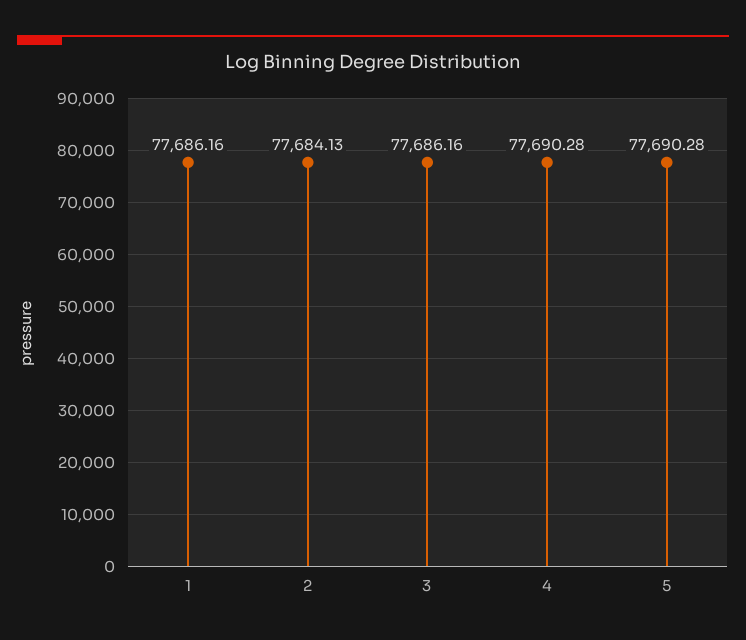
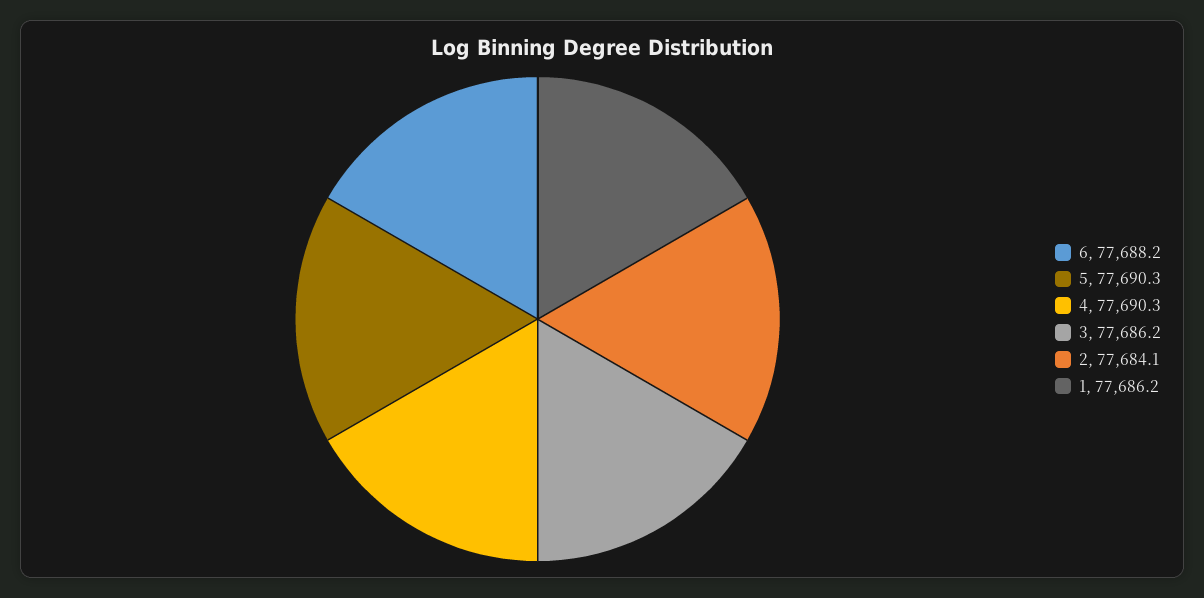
  {
    "1": 77686.16,
    "2": 77684.13,
    "3": 77686.16,
    "4": 77690.28,
-   "5": 77690.28
+   "5": 77690.28,
+   "6": 77688.2
  }

